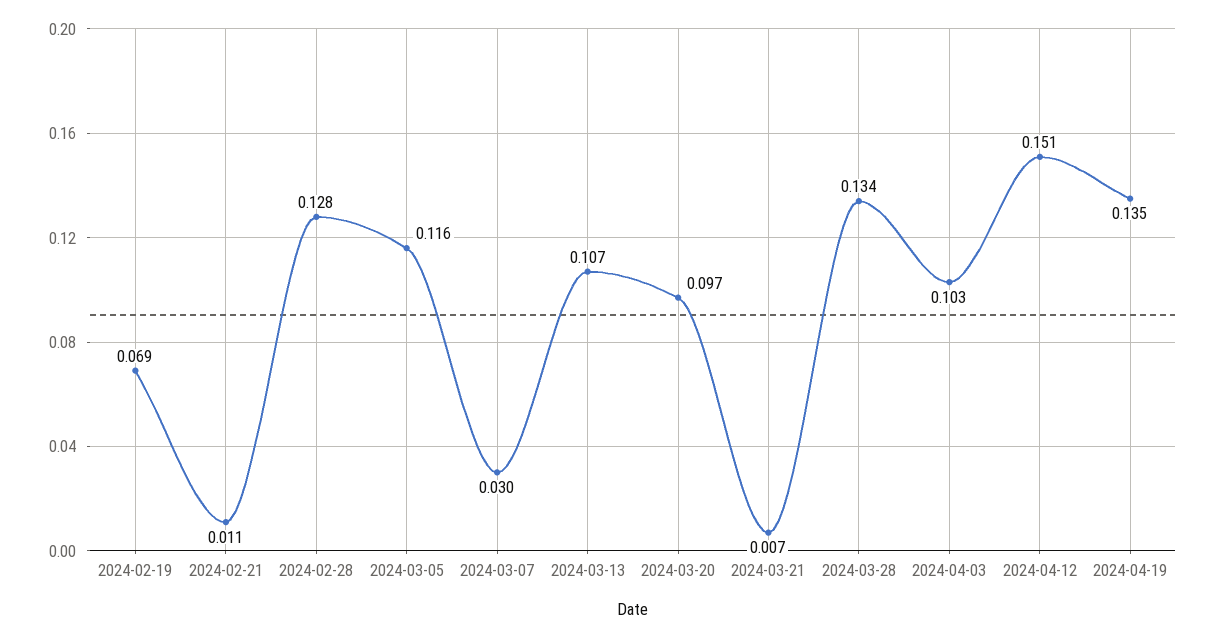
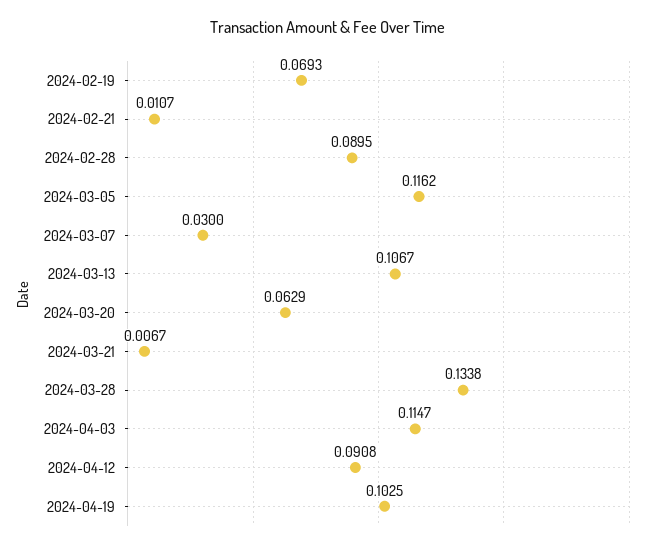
  {
    "2024-02-19": 0.0693,
    "2024-02-21": 0.0107,
-   "2024-02-28": 0.128,
+   "2024-02-28": 0.0895,
    "2024-03-05": 0.1162,
    "2024-03-07": 0.03,
    "2024-03-13": 0.1067,
-   "2024-03-20": 0.097,
+   "2024-03-20": 0.0629,
    "2024-03-21": 0.0067,
    "2024-03-28": 0.1338,
-   "2024-04-03": 0.103,
+   "2024-04-03": 0.1147,
-   "2024-04-12": 0.151,
+   "2024-04-12": 0.0908,
-   "2024-04-19": 0.135
+   "2024-04-19": 0.1025
  }

